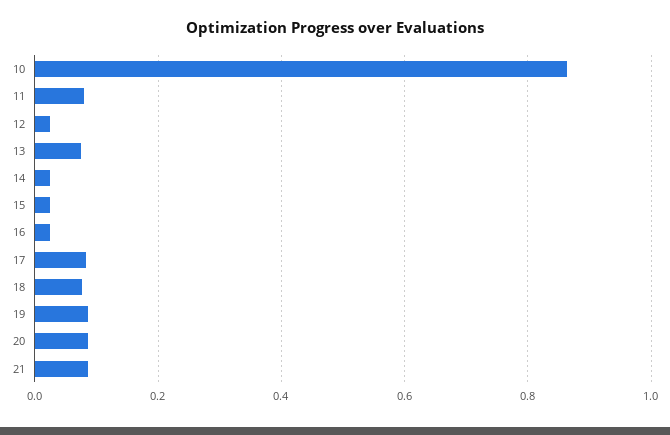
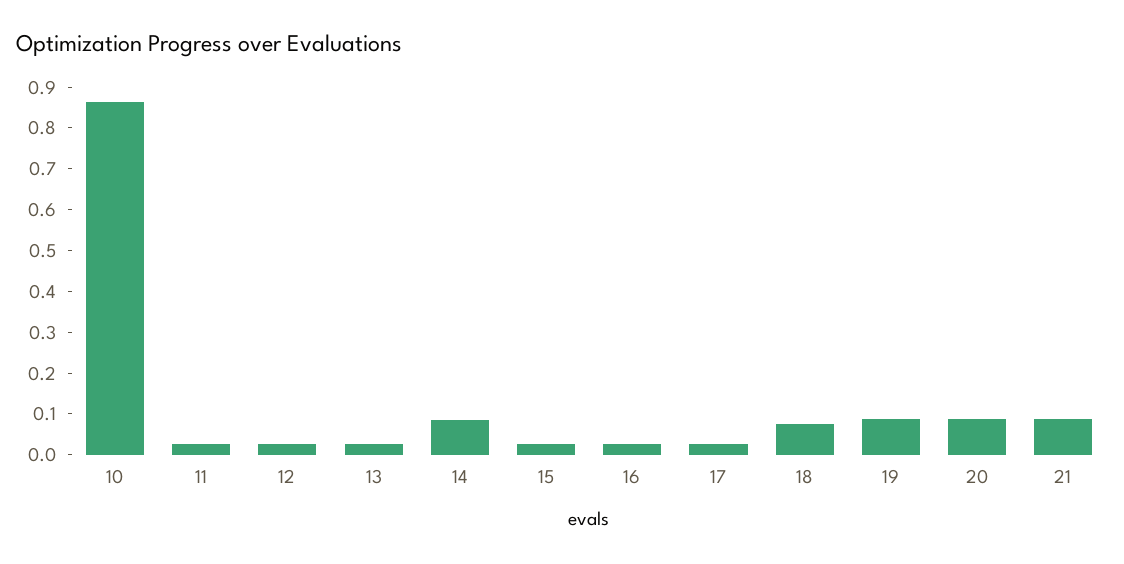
  {
    "10": 0.86,
-   "11": 0.08,
+   "11": 0.02,
    "12": 0.02,
-   "13": 0.08,
+   "13": 0.02,
-   "14": 0.02,
+   "14": 0.08,
    "15": 0.02,
    "16": 0.02,
-   "17": 0.08,
+   "17": 0.02,
    "18": 0.08,
    "19": 0.08,
    "20": 0.08,
    "21": 0.08
  }

